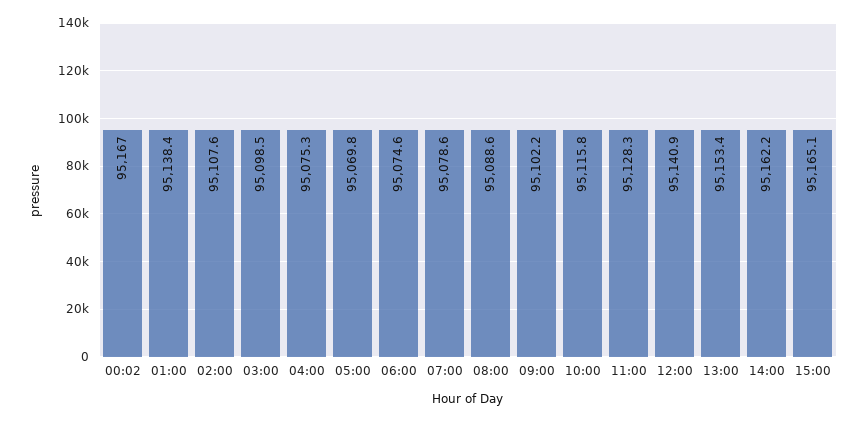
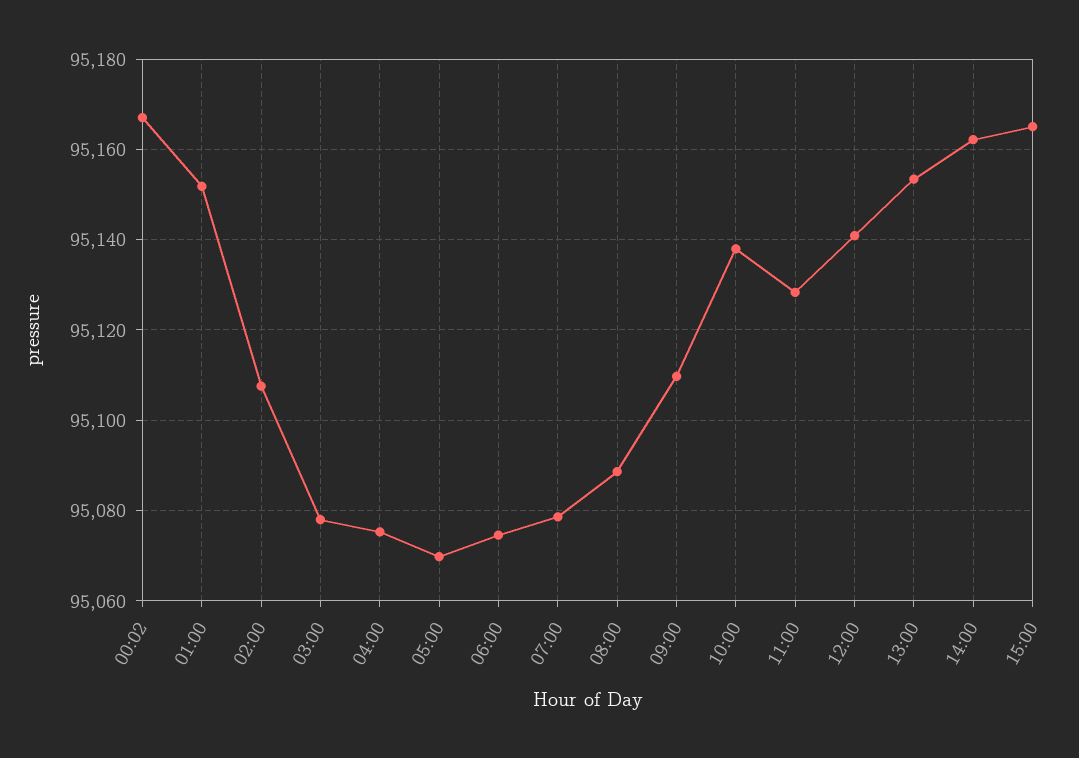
  {
    "00:02": 95167,
-   "01:00": 95138.4,
+   "01:00": 95152,
    "02:00": 95107.6,
-   "03:00": 95098.5,
+   "03:00": 95078,
    "04:00": 95075.3,
    "05:00": 95069.8,
    "06:00": 95074.6,
    "07:00": 95078.6,
    "08:00": 95088.6,
-   "09:00": 95102.2,
+   "09:00": 95110,
-   "10:00": 95115.8,
+   "10:00": 95138,
    "11:00": 95128.3,
    "12:00": 95140.9,
    "13:00": 95153.4,
    "14:00": 95162.2,
    "15:00": 95165.1
  }

